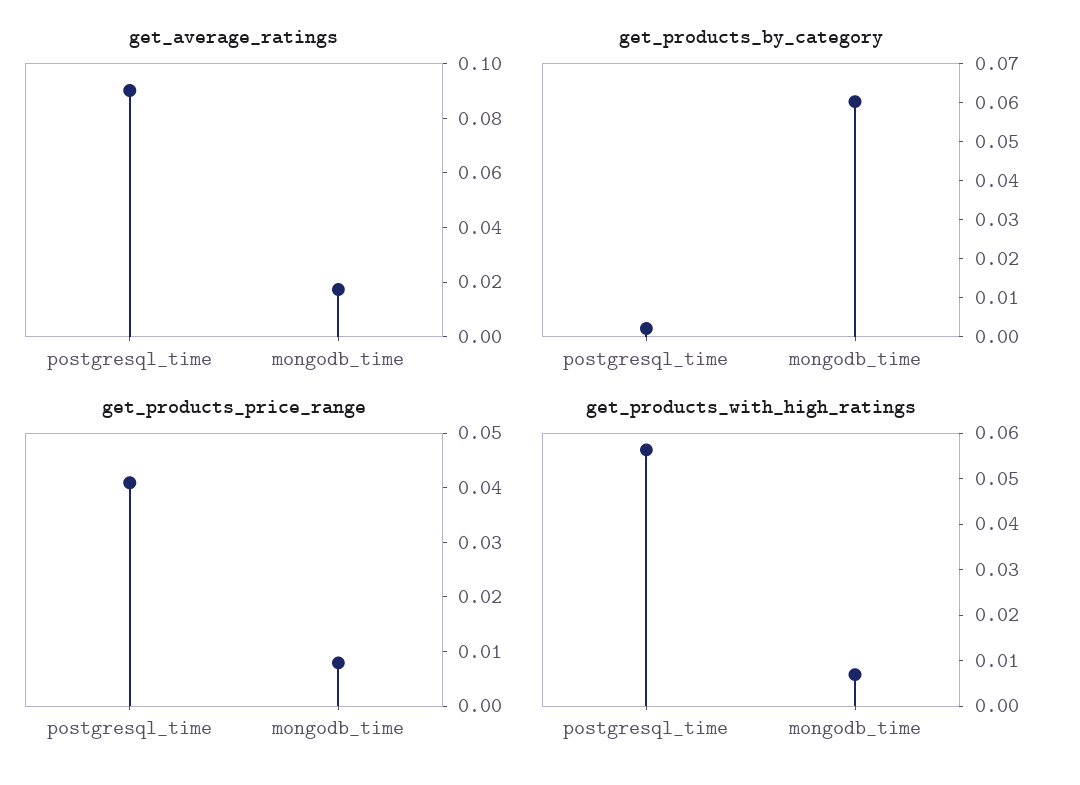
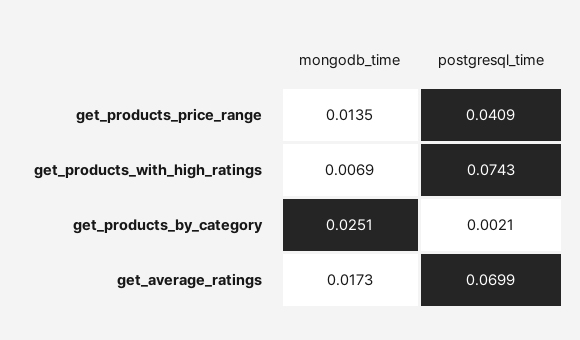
  {
    "get_average_ratings": {
-     "postgresql_time": 0.09,
+     "postgresql_time": 0.0699,
      "mongodb_time": 0.0173
    },
    "get_products_by_category": {
      "postgresql_time": 0.0021,
-     "mongodb_time": 0.06
+     "mongodb_time": 0.0251
    },
    "get_products_price_range": {
      "postgresql_time": 0.0409,
-     "mongodb_time": 0.008
+     "mongodb_time": 0.0135
    },
    "get_products_with_high_ratings": {
-     "postgresql_time": 0.056,
+     "postgresql_time": 0.0743,
      "mongodb_time": 0.0069
    }
  }

